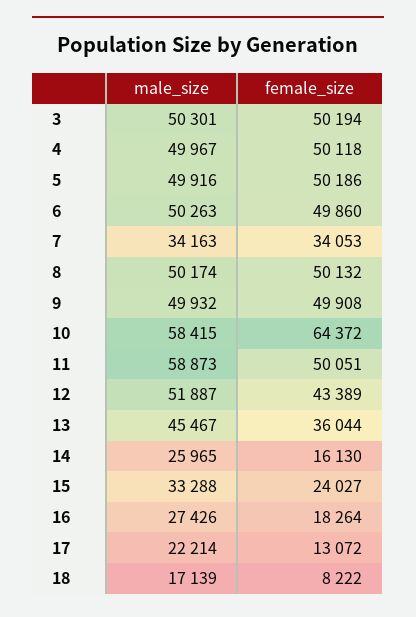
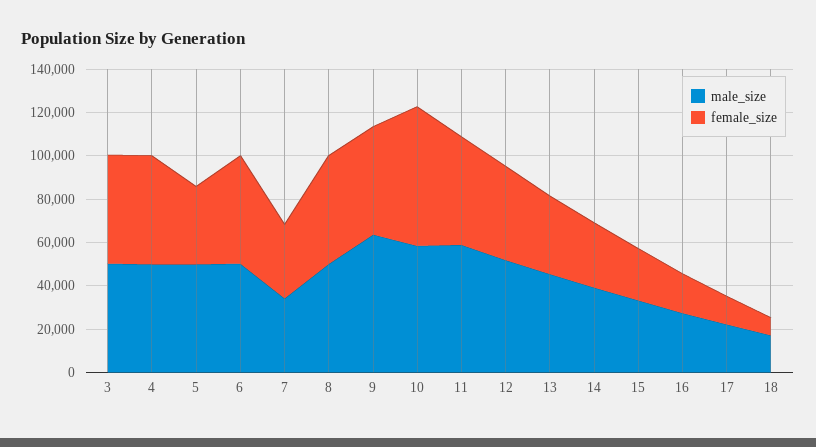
  {
    "male_size": {
      "3": 50301,
      "4": 49967,
      "5": 49916,
      "6": 50263,
      "7": 34163,
      "8": 50174,
-     "9": 49932,
+     "9": 65000,
      "10": 58415,
      "11": 58873,
      "12": 51887,
      "13": 45467,
-     "14": 25965,
+     "14": 40000,
      "15": 33288,
      "16": 27426,
      "17": 22214,
      "18": 17139
    },
    "female_size": {
      "3": 50194,
      "4": 50118,
-     "5": 50186,
+     "5": 35000,
      "6": 49860,
      "7": 34053,
      "8": 50132,
      "9": 49908,
      "10": 64372,
      "11": 50051,
      "12": 43389,
      "13": 36044,
-     "14": 16130,
+     "14": 30000,
      "15": 24027,
      "16": 18264,
      "17": 13072,
      "18": 8222
    }
  }

